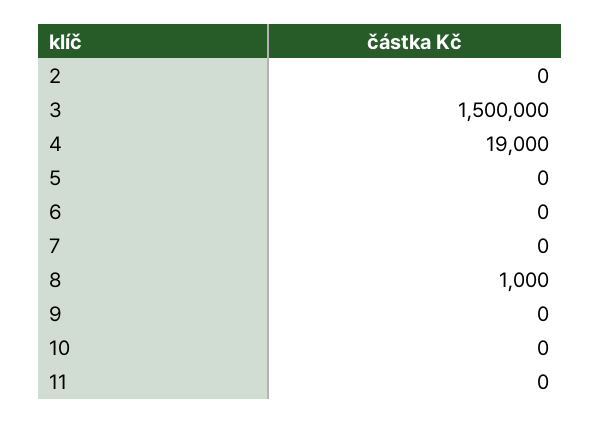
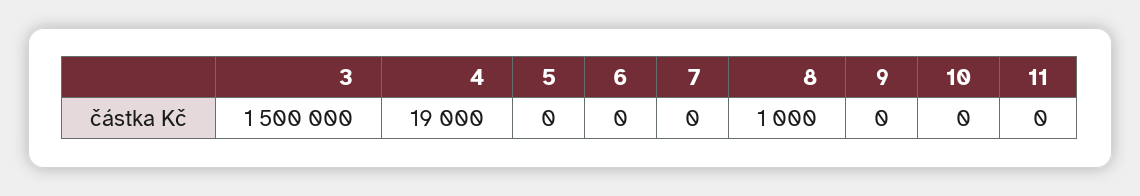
  {
-   "2": 0,
    "3": 1500000,
    "4": 19000,
    "5": 0,
    "6": 0,
    "7": 0,
    "8": 1000,
    "9": 0,
    "10": 0,
    "11": 0
  }

